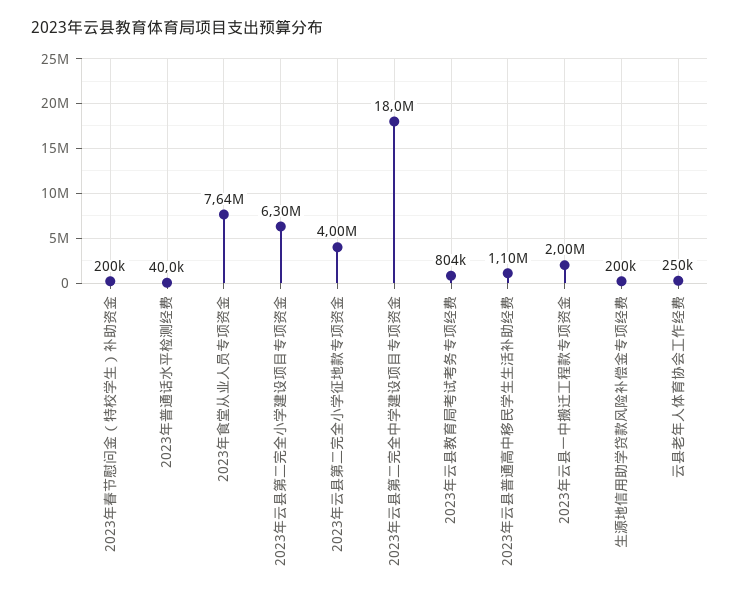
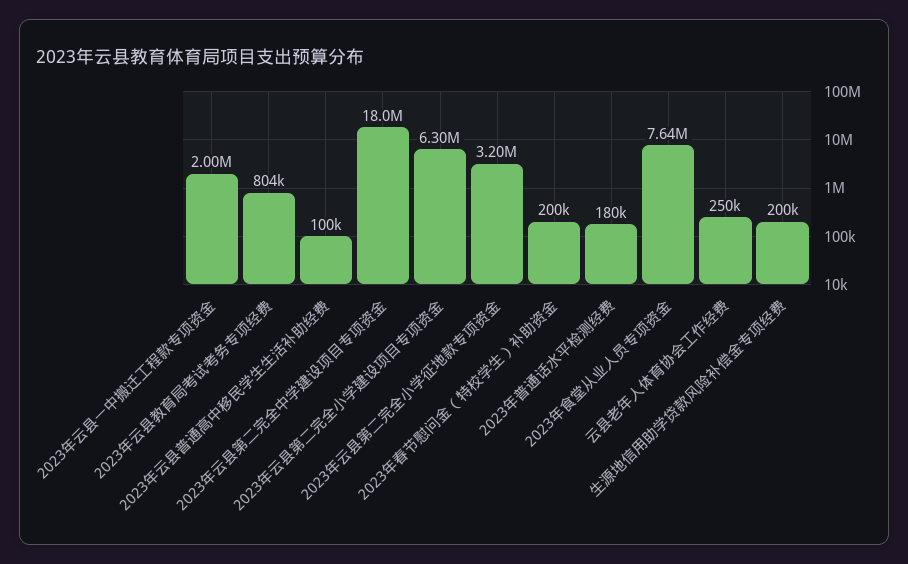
  {
    "2023年春节慰问金（特校学生）补助资金": 200000,
-   "2023年普通话水平检测经费": 40000,
+   "2023年普通话水平检测经费": 180000,
    "2023年食堂从业人员专项资金": 7640000,
    "2023年云县第二完全小学建设项目专项资金": 6300000,
-   "2023年云县第二完全小学征地款专项资金": 4000000,
+   "2023年云县第二完全小学征地款专项资金": 3200000,
    "2023年云县第二完全中学建设项目专项资金": 18000000,
    "2023年云县教育局考试考务专项经费": 804000,
-   "2023年云县普通高中移民学生生活补助经费": 1100000,
+   "2023年云县普通高中移民学生生活补助经费": 100000,
    "2023年云县一中搬迁工程款专项资金": 2000000,
    "生源地信用助学贷款风险补偿金专项经费": 200000,
    "云县老年人体育协会工作经费": 250000
  }

